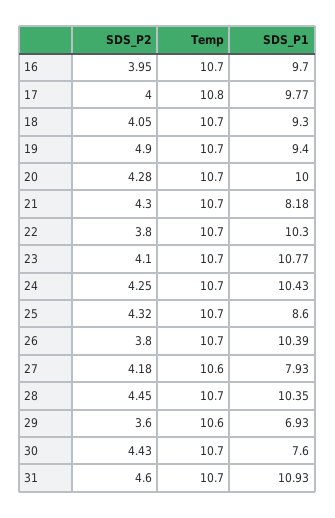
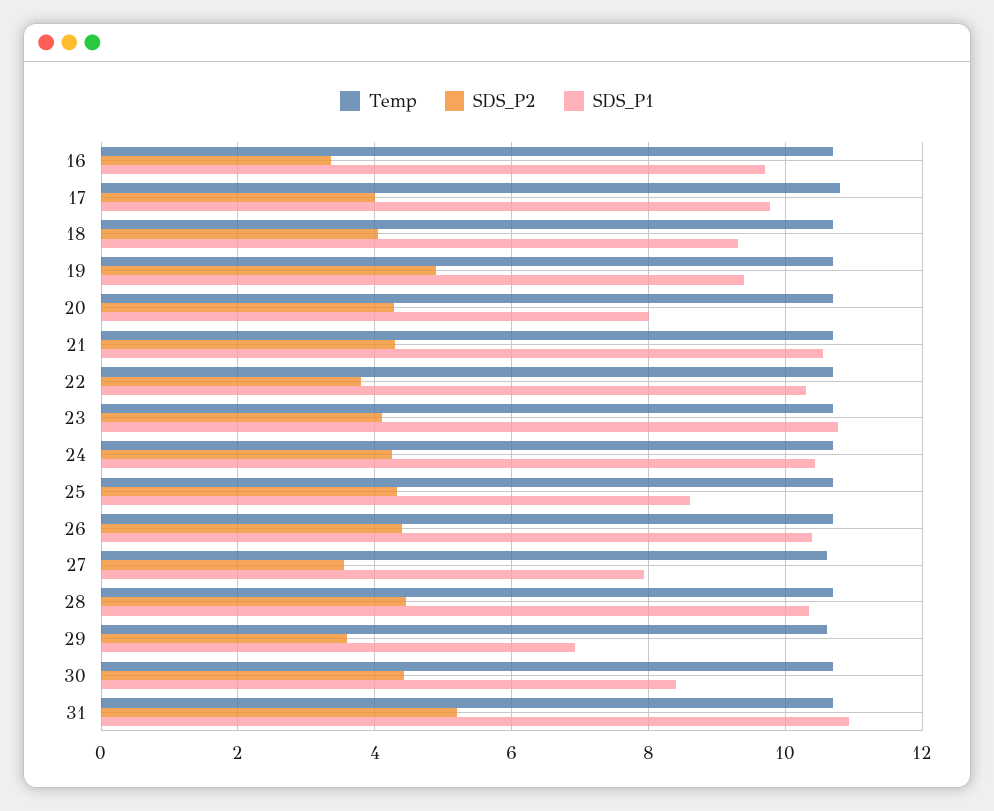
  {
    "SDS_P2": {
-     "16": 3.95,
+     "16": 3.4,
      "17": 4,
      "18": 4.05,
      "19": 4.9,
      "20": 4.28,
      "21": 4.3,
      "22": 3.8,
      "23": 4.1,
      "24": 4.25,
      "25": 4.32,
-     "26": 3.8,
+     "26": 4.4,
-     "27": 4.18,
+     "27": 3.6,
      "28": 4.45,
      "29": 3.6,
      "30": 4.43,
-     "31": 4.6
+     "31": 5.2
    },
    "Temp": {
      "16": 10.7,
      "17": 10.8,
      "18": 10.7,
      "19": 10.7,
      "20": 10.7,
      "21": 10.7,
      "22": 10.7,
      "23": 10.7,
      "24": 10.7,
      "25": 10.7,
      "26": 10.7,
      "27": 10.6,
      "28": 10.7,
      "29": 10.6,
      "30": 10.7,
      "31": 10.7
    },
    "SDS_P1": {
      "16": 9.7,
      "17": 9.77,
      "18": 9.3,
      "19": 9.4,
-     "20": 10,
+     "20": 8,
-     "21": 8.18,
+     "21": 10.6,
      "22": 10.3,
      "23": 10.77,
      "24": 10.43,
      "25": 8.6,
      "26": 10.39,
      "27": 7.93,
      "28": 10.35,
      "29": 6.93,
-     "30": 7.6,
+     "30": 8.4,
      "31": 10.93
    }
  }

